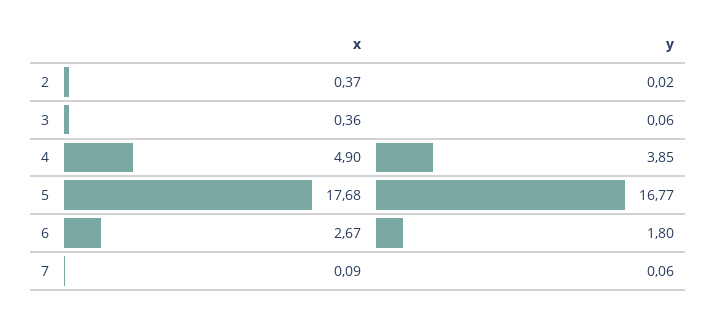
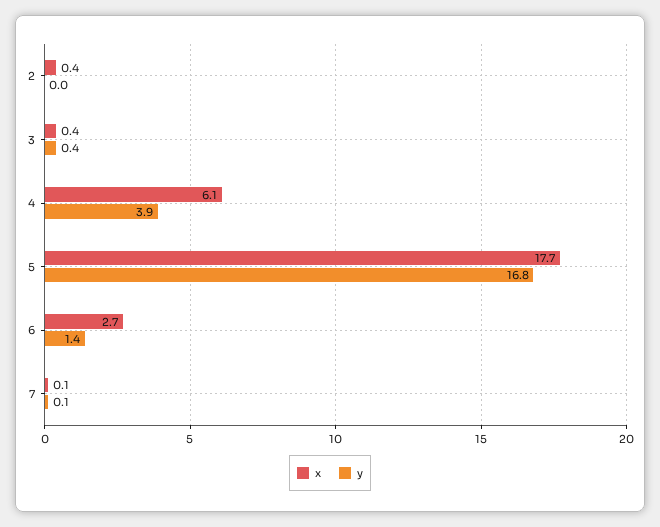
  {
    "x": {
      "2": 0.37,
      "3": 0.36,
-     "4": 4.9,
+     "4": 6.1,
      "5": 17.68,
      "6": 2.67,
      "7": 0.09
    },
    "y": {
      "2": 0.02,
-     "3": 0.06,
+     "3": 0.4,
      "4": 3.85,
      "5": 16.77,
-     "6": 1.8,
+     "6": 1.4,
      "7": 0.06
    }
  }

